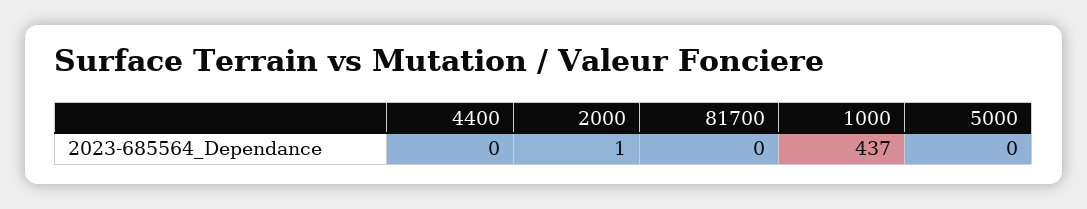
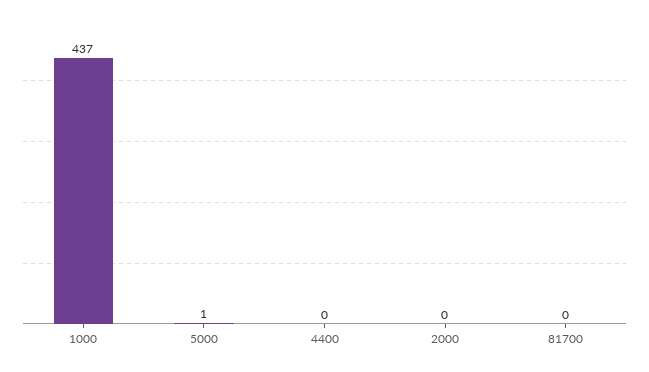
  {
    "4400": 0,
-   "2000": 1,
+   "2000": 0,
    "81700": 0,
    "1000": 437,
-   "5000": 0
+   "5000": 1
  }

